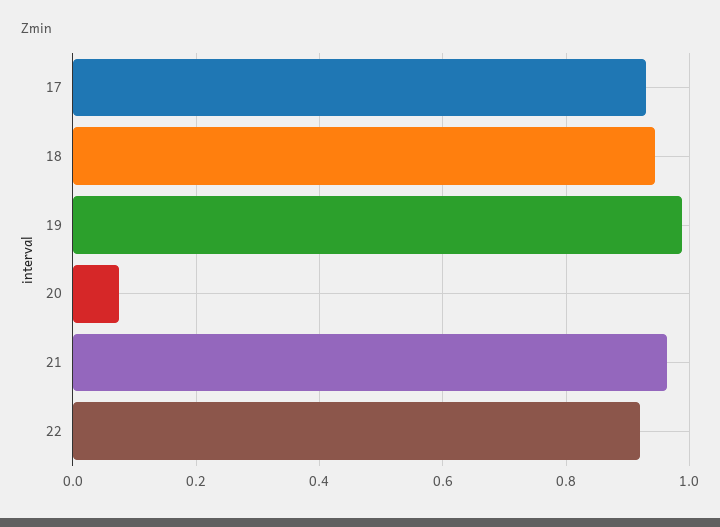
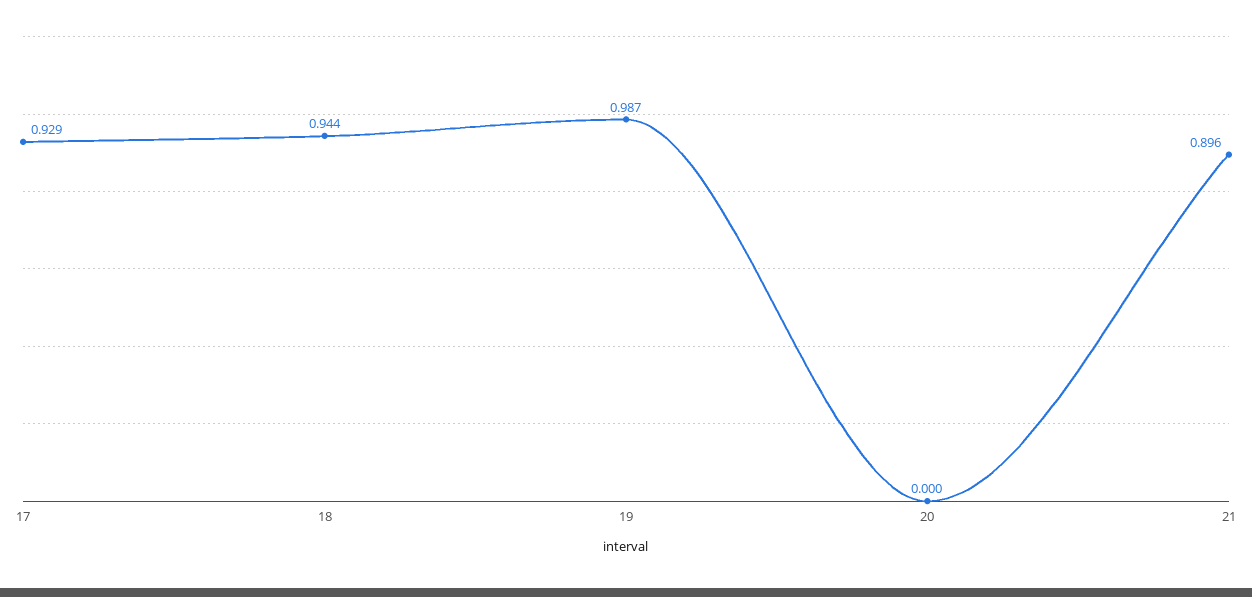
  {
    "17": 0.929,
    "18": 0.944,
    "19": 0.987,
-   "20": 0.08,
+   "20": 0,
-   "21": 0.96,
+   "21": 0.896
-   "22": 0.92
  }

